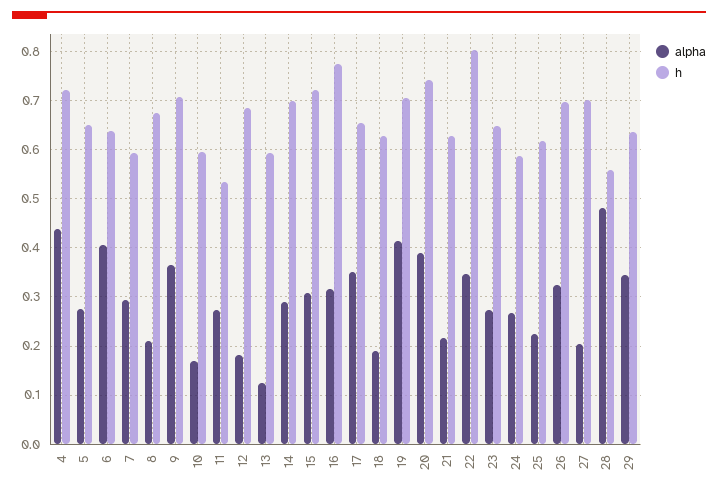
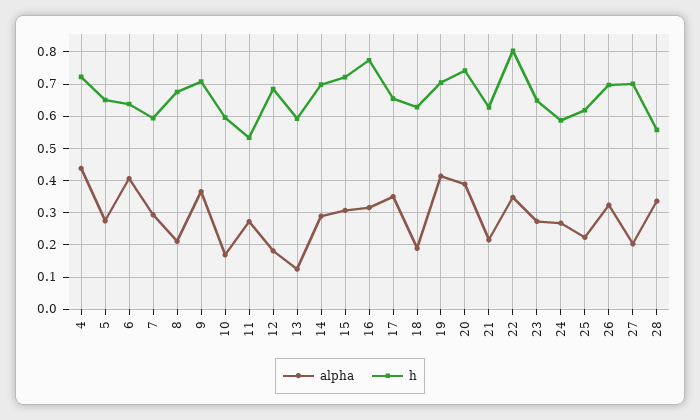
  {
    "alpha": {
      "4": 0.44,
      "5": 0.28,
      "6": 0.4,
      "7": 0.3,
      "8": 0.22,
      "9": 0.36,
      "10": 0.16,
      "11": 0.28,
      "12": 0.18,
      "13": 0.12,
      "14": 0.28,
      "15": 0.3,
      "16": 0.32,
      "17": 0.34,
      "18": 0.18,
      "19": 0.42,
      "20": 0.38,
      "21": 0.22,
      "22": 0.34,
      "23": 0.28,
      "24": 0.26,
      "25": 0.22,
      "26": 0.32,
      "27": 0.2,
-     "28": 0.48,
+     "28": 0.34
-     "29": 0.34
    },
    "h": {
      "4": 0.72,
      "5": 0.66,
      "6": 0.64,
      "7": 0.6,
      "8": 0.68,
      "9": 0.7,
      "10": 0.6,
      "11": 0.54,
      "12": 0.68,
      "13": 0.6,
      "14": 0.7,
      "15": 0.72,
      "16": 0.78,
      "17": 0.66,
      "18": 0.62,
      "19": 0.7,
      "20": 0.74,
      "21": 0.62,
      "22": 0.8,
      "23": 0.64,
      "24": 0.58,
      "25": 0.62,
      "26": 0.7,
      "27": 0.7,
-     "28": 0.56,
+     "28": 0.56
-     "29": 0.64
    }
  }

